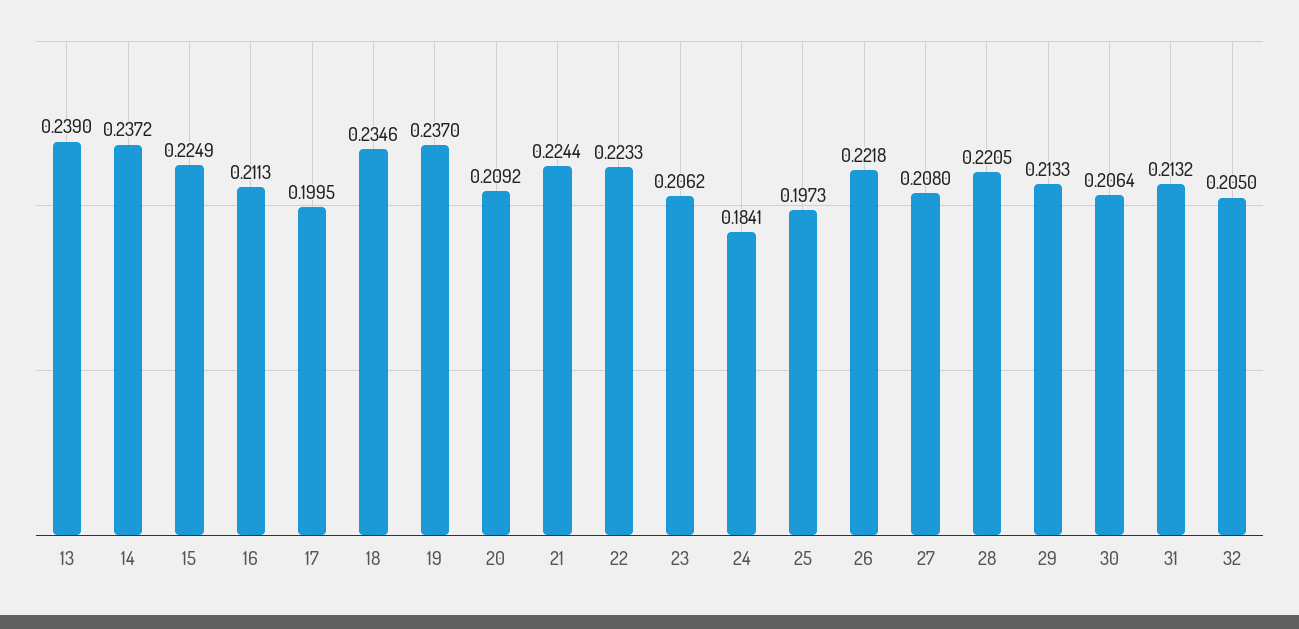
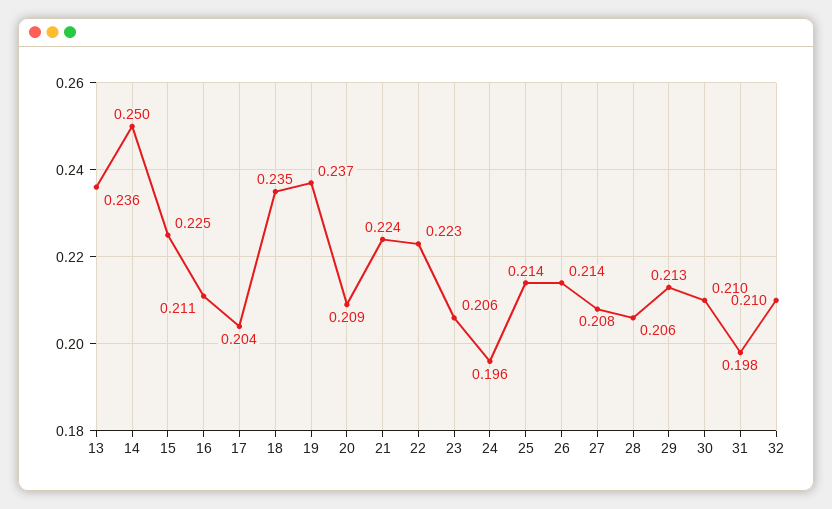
  {
-   "13": 0.239,
+   "13": 0.236,
-   "14": 0.2372,
+   "14": 0.25,
    "15": 0.2249,
    "16": 0.2113,
-   "17": 0.1995,
+   "17": 0.204,
    "18": 0.2346,
    "19": 0.237,
    "20": 0.2092,
    "21": 0.2244,
    "22": 0.2233,
    "23": 0.2062,
-   "24": 0.1841,
+   "24": 0.196,
-   "25": 0.1973,
+   "25": 0.214,
-   "26": 0.2218,
+   "26": 0.214,
    "27": 0.208,
-   "28": 0.2205,
+   "28": 0.206,
    "29": 0.2133,
-   "30": 0.2064,
+   "30": 0.21,
-   "31": 0.2132,
+   "31": 0.198,
-   "32": 0.205
+   "32": 0.21
  }

